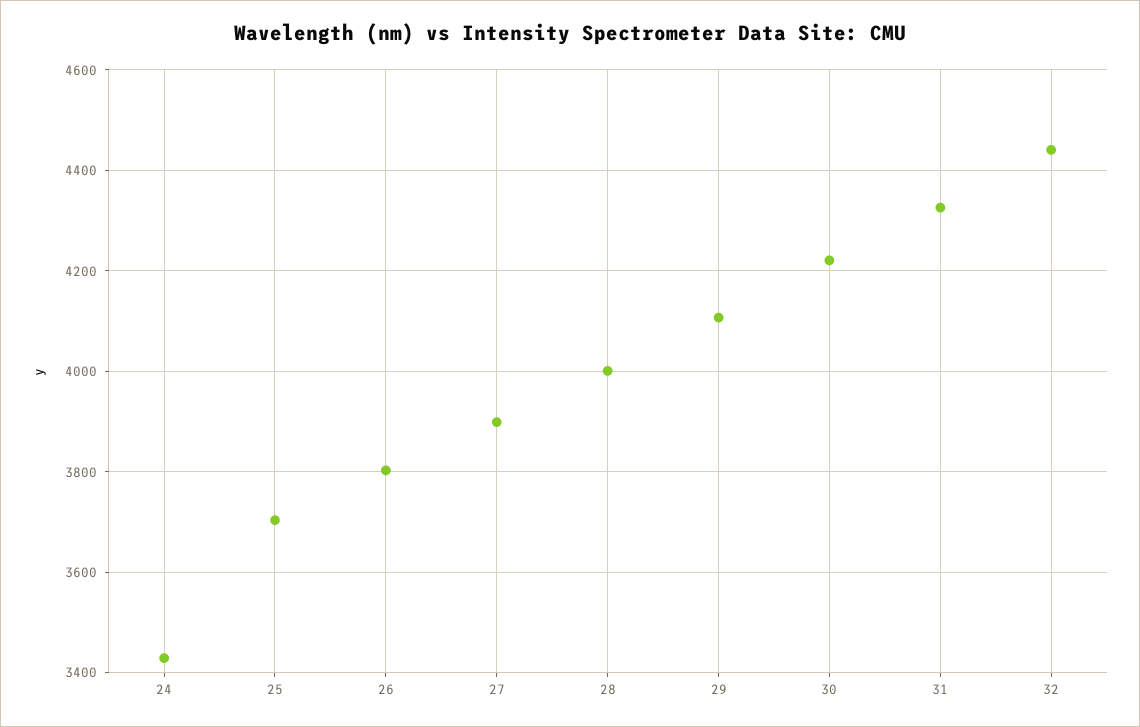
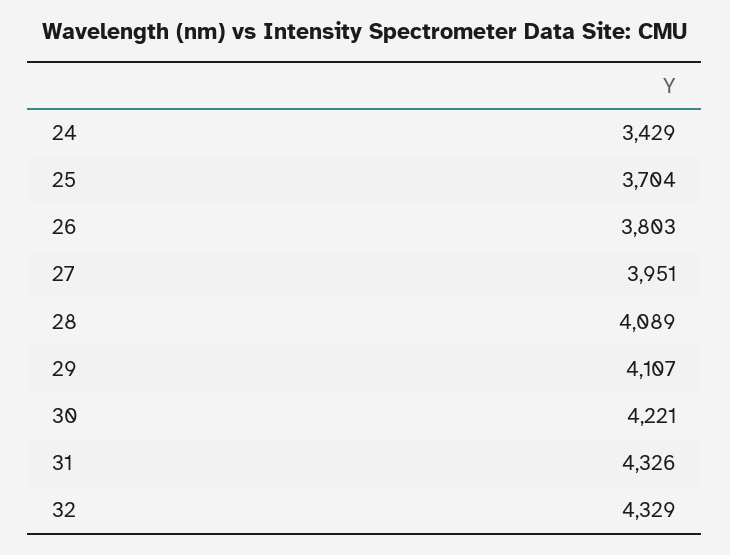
  {
    "24": 3429,
    "25": 3704,
    "26": 3803,
-   "27": 3900,
+   "27": 3951,
-   "28": 4000,
+   "28": 4089,
    "29": 4107,
    "30": 4221,
    "31": 4326,
-   "32": 4440
+   "32": 4329
  }

